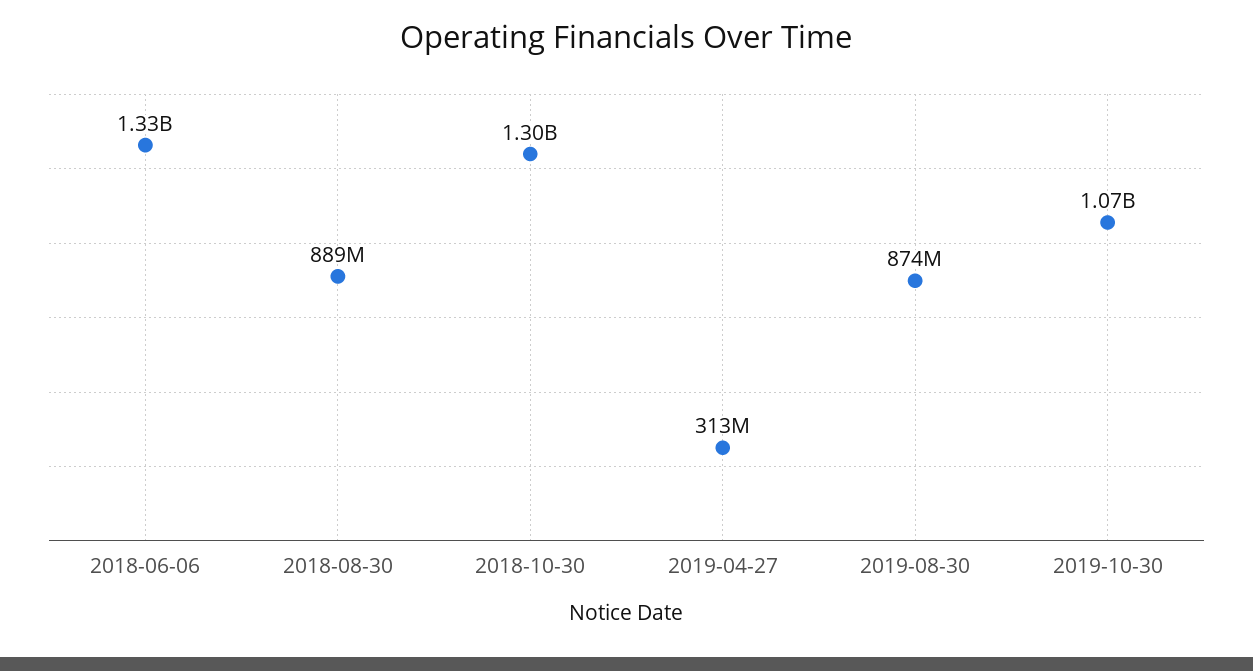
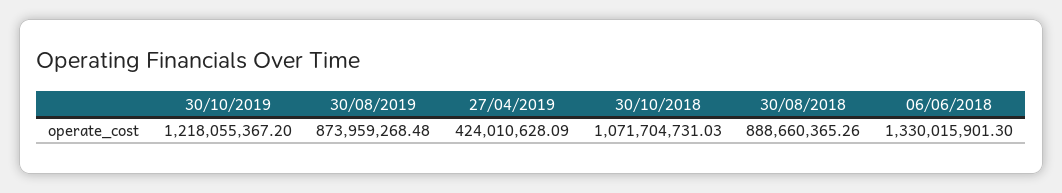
  {
    "2018-06-06": 1330015901.3,
    "2018-08-30": 888660365.26,
-   "2018-10-30": 1300000000,
+   "2018-10-30": 1071704731.03,
-   "2019-04-27": 313000000,
+   "2019-04-27": 424010628.09,
    "2019-08-30": 873959268.48,
-   "2019-10-30": 1070000000
+   "2019-10-30": 1218055367.2
  }

